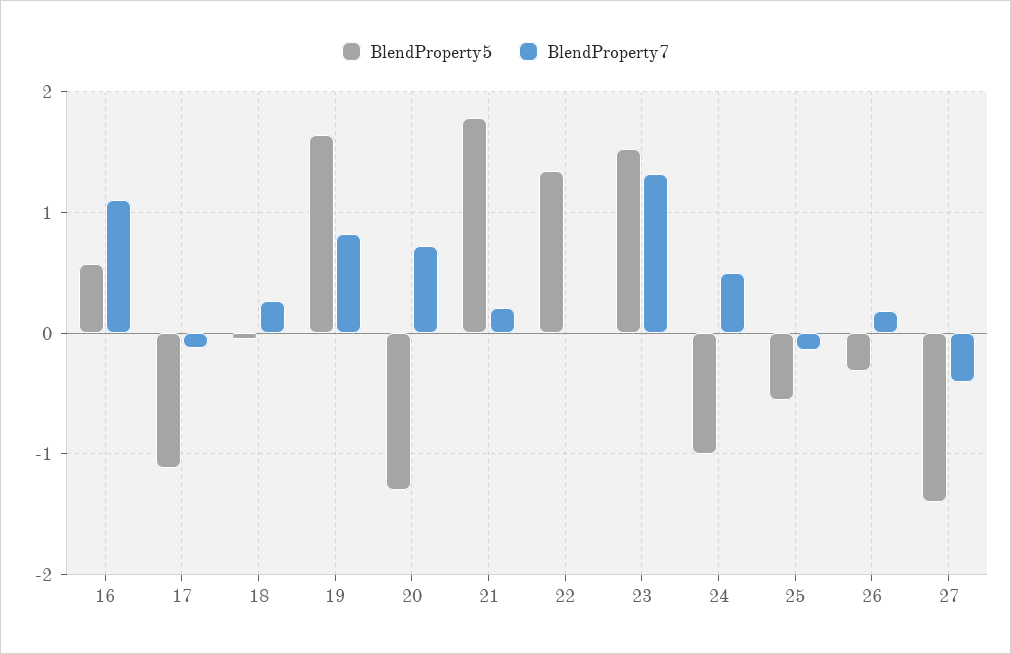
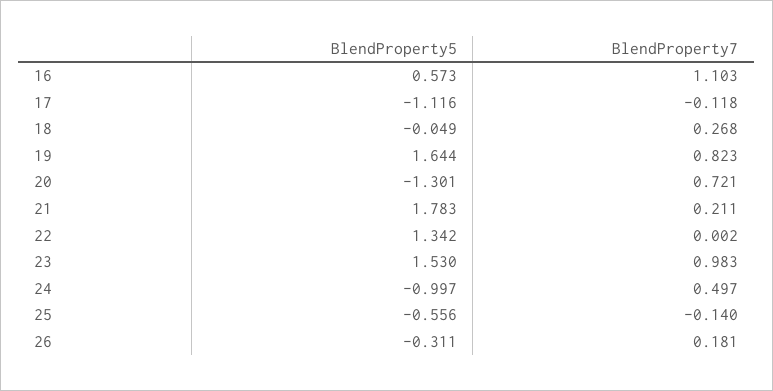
  {
    "BlendProperty5": {
      "16": 0.573,
      "17": -1.116,
      "18": -0.049,
      "19": 1.644,
      "20": -1.301,
      "21": 1.783,
      "22": 1.342,
      "23": 1.53,
      "24": -0.997,
      "25": -0.556,
-     "26": -0.311,
+     "26": -0.311
-     "27": -1.4
    },
    "BlendProperty7": {
      "16": 1.103,
      "17": -0.118,
      "18": 0.268,
      "19": 0.823,
      "20": 0.721,
      "21": 0.211,
      "22": 0.002,
-     "23": 1.3,
+     "23": 0.983,
      "24": 0.497,
      "25": -0.14,
-     "26": 0.181,
+     "26": 0.181
-     "27": -0.4
    }
  }

